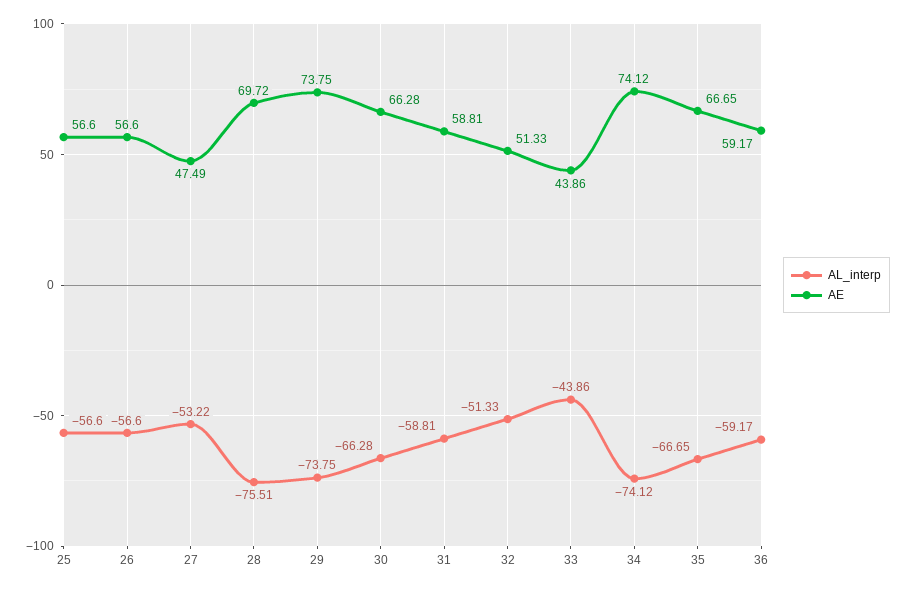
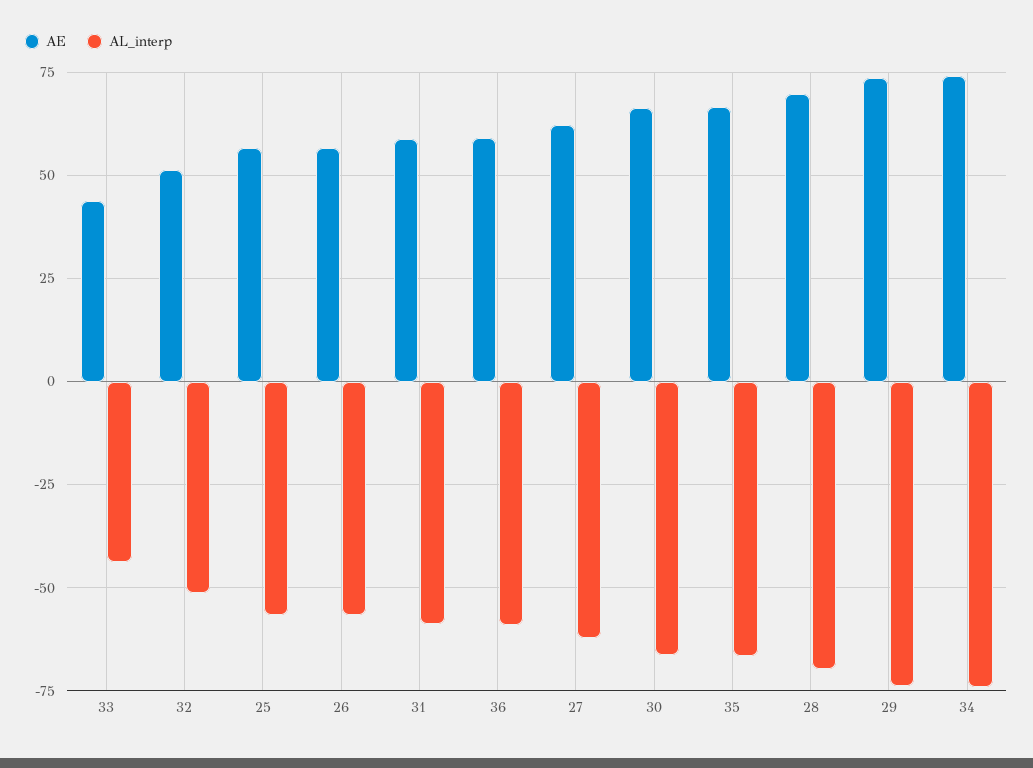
  {
    "AL_interp": {
      "25": -56.6,
      "26": -56.6,
-     "27": -53.22,
+     "27": -62.5,
-     "28": -75.51,
+     "28": -70,
      "29": -73.75,
      "30": -66.28,
      "31": -58.81,
      "32": -51.33,
      "33": -43.86,
      "34": -74.12,
      "35": -66.65,
      "36": -59.17
    },
    "AE": {
      "25": 56.6,
      "26": 56.6,
-     "27": 47.49,
+     "27": 62.5,
      "28": 69.72,
      "29": 73.75,
      "30": 66.28,
      "31": 58.81,
      "32": 51.33,
      "33": 43.86,
      "34": 74.12,
      "35": 66.65,
      "36": 59.17
    }
  }

